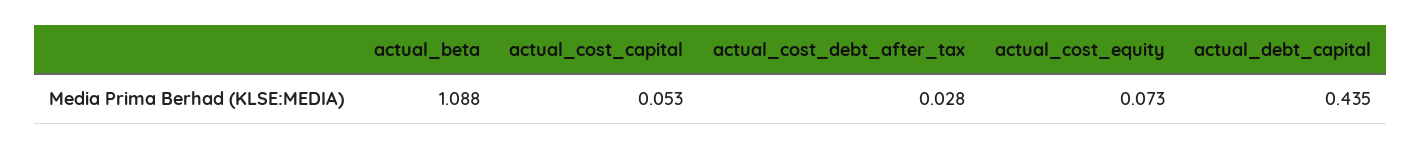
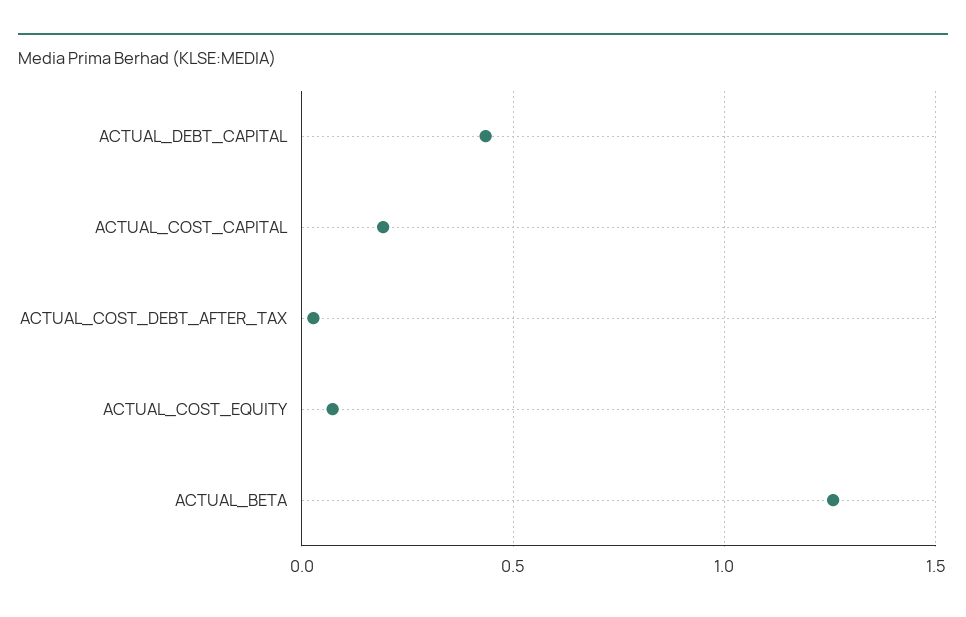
  {
-   "actual_beta": 1.088,
+   "actual_beta": 1.25,
-   "actual_cost_capital": 0.053,
+   "actual_cost_capital": 0.2,
    "actual_cost_debt_after_tax": 0.028,
    "actual_cost_equity": 0.073,
    "actual_debt_capital": 0.435
  }

